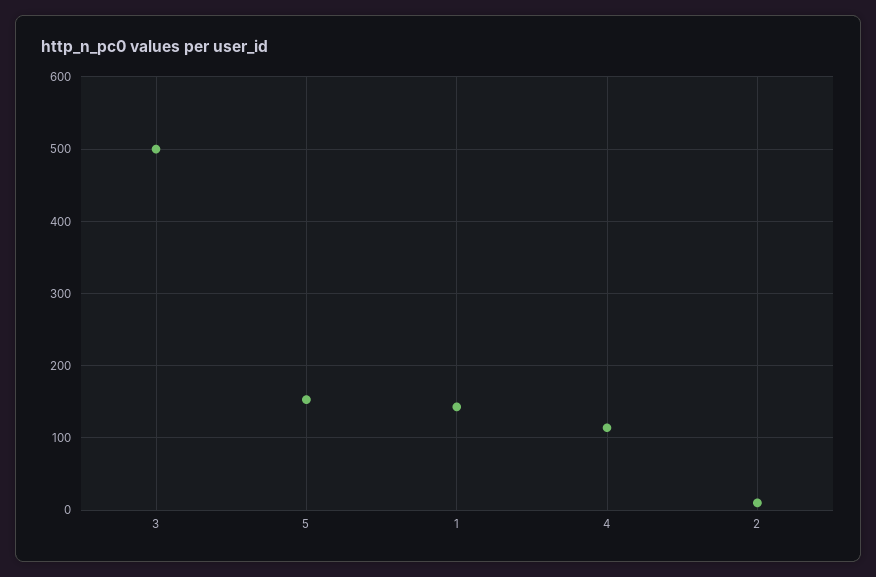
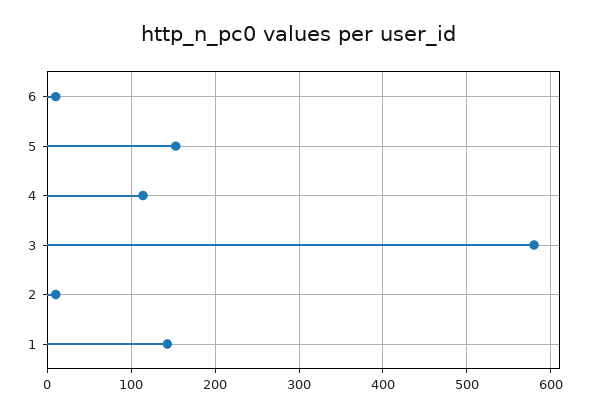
  {
-   "3": 500,
+   "3": 580,
    "5": 150,
    "1": 140,
    "4": 110,
-   "2": 10
+   "2": 10,
+   "6": 10
  }

